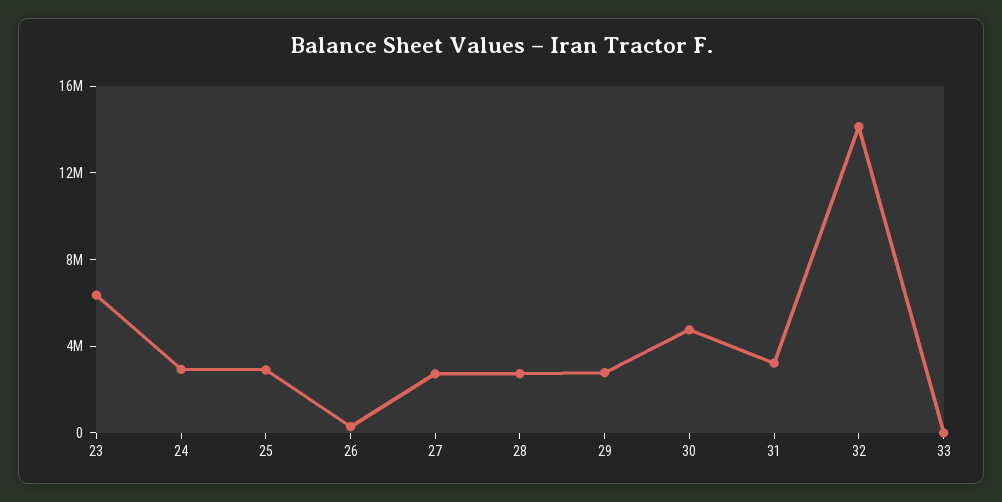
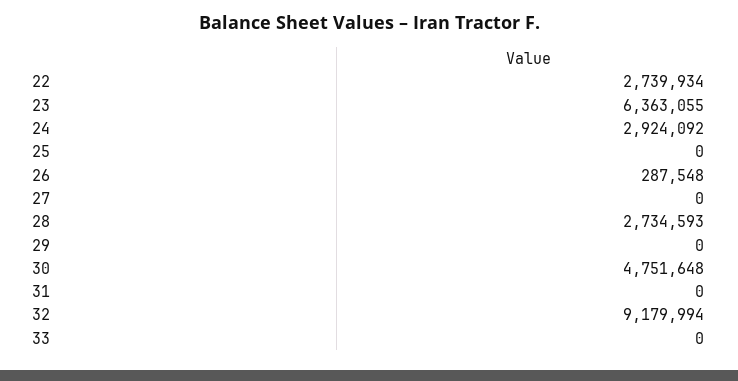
  {
    "23": 6363055,
    "24": 2924092,
-   "25": 3000000,
+   "25": 0,
    "26": 287548,
-   "27": 3000000,
+   "27": 0,
    "28": 2734593,
-   "29": 3000000,
+   "29": 0,
    "30": 4751648,
-   "31": 3000000,
+   "31": 0,
-   "32": 14000000,
+   "32": 9179994,
-   "33": 0
+   "33": 0,
+   "22": 2739934
  }

